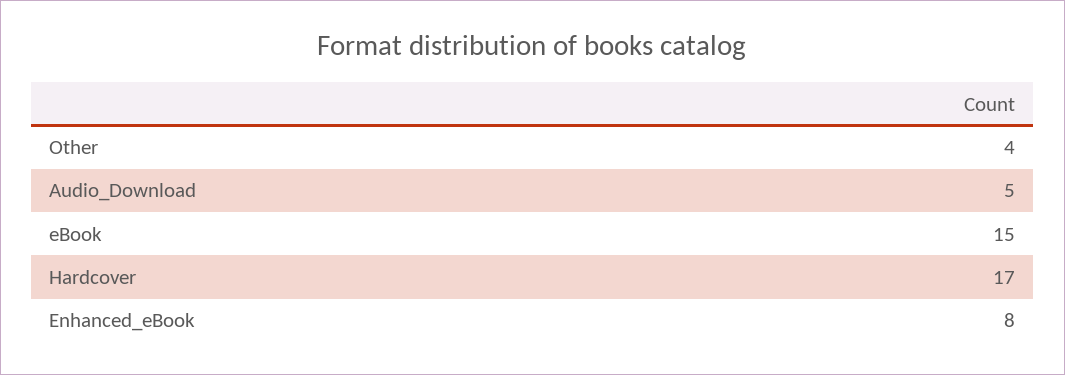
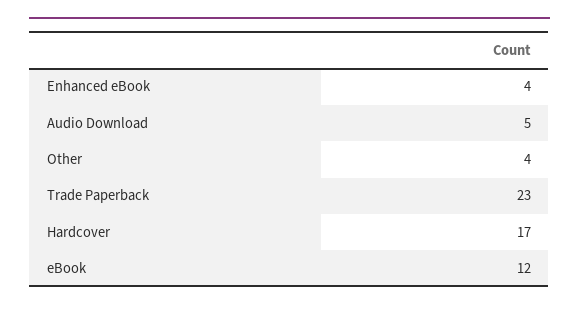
  {
    "Other": 4,
    "Audio_Download": 5,
-   "eBook": 15,
+   "eBook": 12,
    "Hardcover": 17,
-   "Enhanced_eBook": 8
+   "Enhanced_eBook": 4,
+   "Trade Paperback": 23
  }

